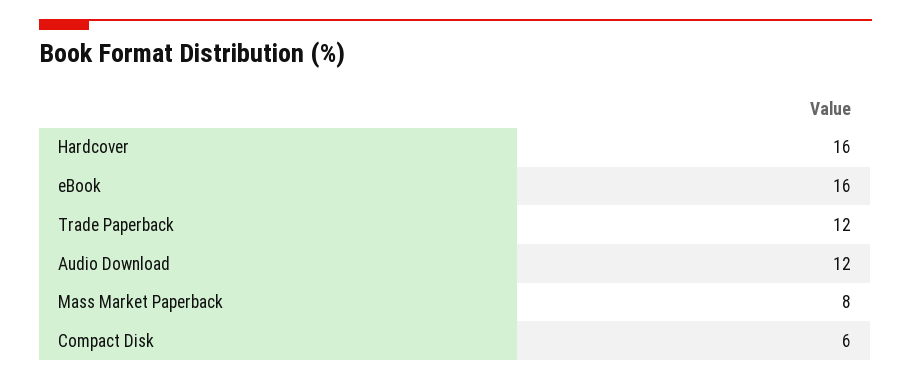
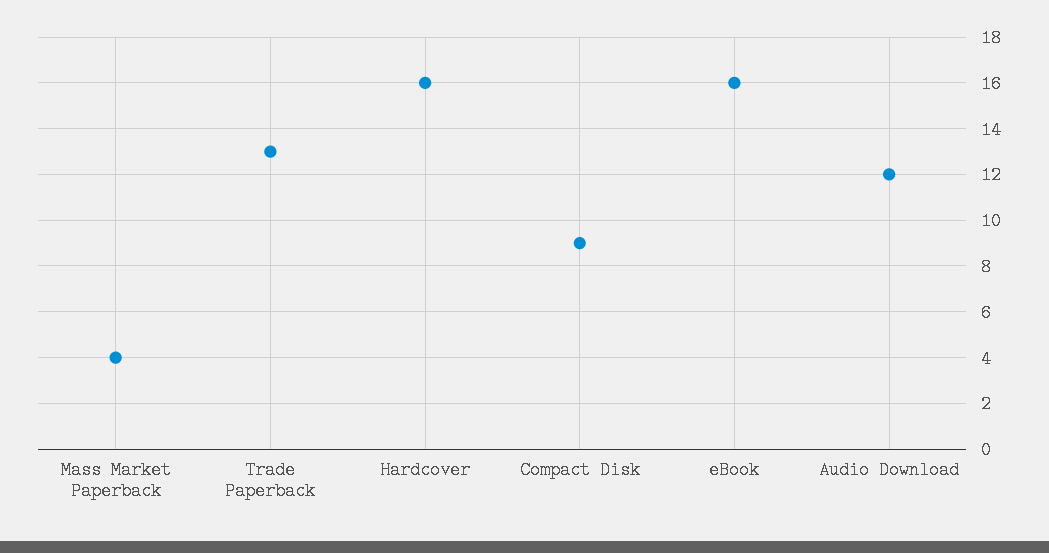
  {
    "Hardcover": 16,
    "eBook": 16,
-   "Trade Paperback": 12,
+   "Trade Paperback": 13,
    "Audio Download": 12,
-   "Mass Market Paperback": 8,
+   "Mass Market Paperback": 4,
-   "Compact Disk": 6
+   "Compact Disk": 9
  }

